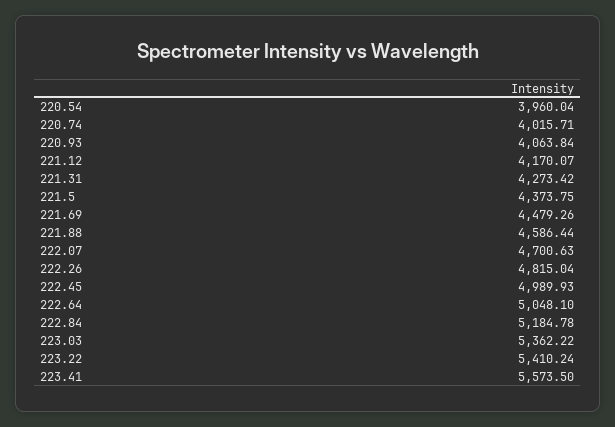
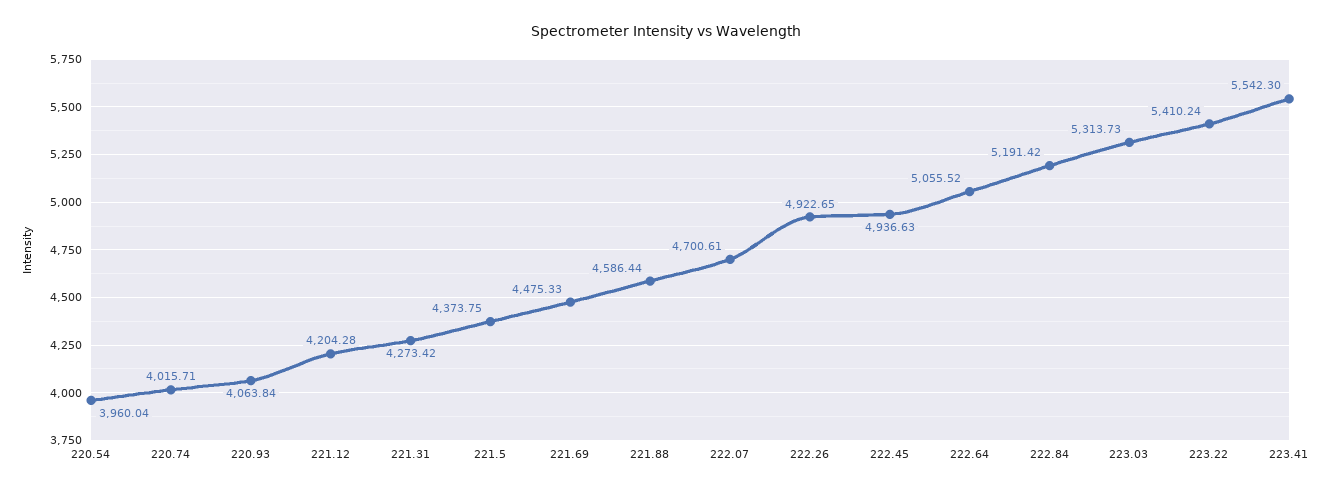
  {
    "220.54": 3960.04,
    "220.74": 4015.71,
    "220.93": 4063.84,
-   "221.12": 4170.07,
+   "221.12": 4204.28,
    "221.31": 4273.42,
    "221.5": 4373.75,
-   "221.69": 4479.26,
+   "221.69": 4475.33,
    "221.88": 4586.44,
-   "222.07": 4700.63,
+   "222.07": 4700.61,
-   "222.26": 4815.04,
+   "222.26": 4922.65,
-   "222.45": 4989.93,
+   "222.45": 4936.63,
-   "222.64": 5048.1,
+   "222.64": 5055.52,
-   "222.84": 5184.78,
+   "222.84": 5191.42,
-   "223.03": 5362.22,
+   "223.03": 5313.73,
    "223.22": 5410.24,
-   "223.41": 5573.5
+   "223.41": 5542.3
  }

